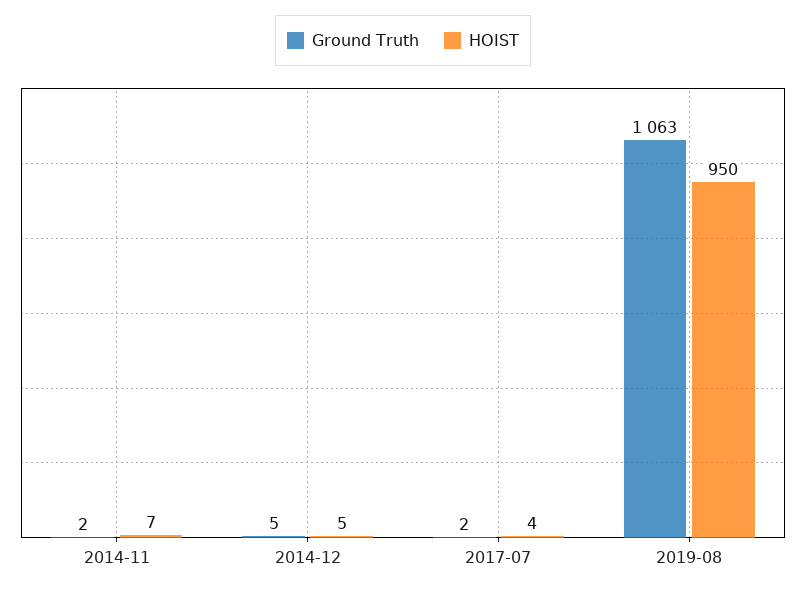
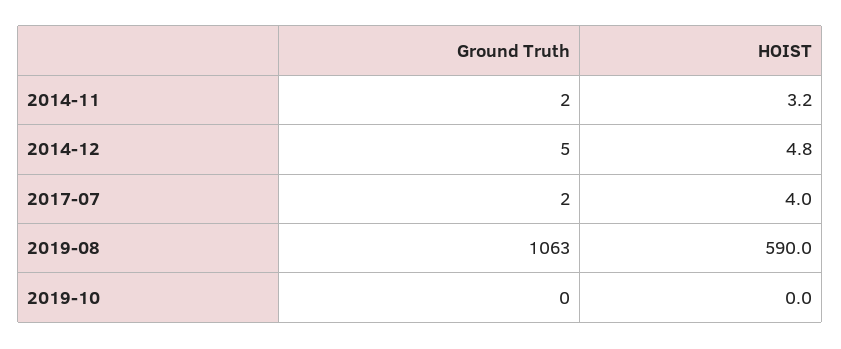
  {
    "Ground Truth": {
      "2014-11": 2,
      "2014-12": 5,
      "2017-07": 2,
-     "2019-08": 1063
+     "2019-08": 1063,
+     "2019-10": 0
    },
    "HOIST": {
-     "2014-11": 7,
+     "2014-11": 3.2,
      "2014-12": 4.8,
      "2017-07": 4,
-     "2019-08": 950
+     "2019-08": 590,
+     "2019-10": 0
    }
  }

